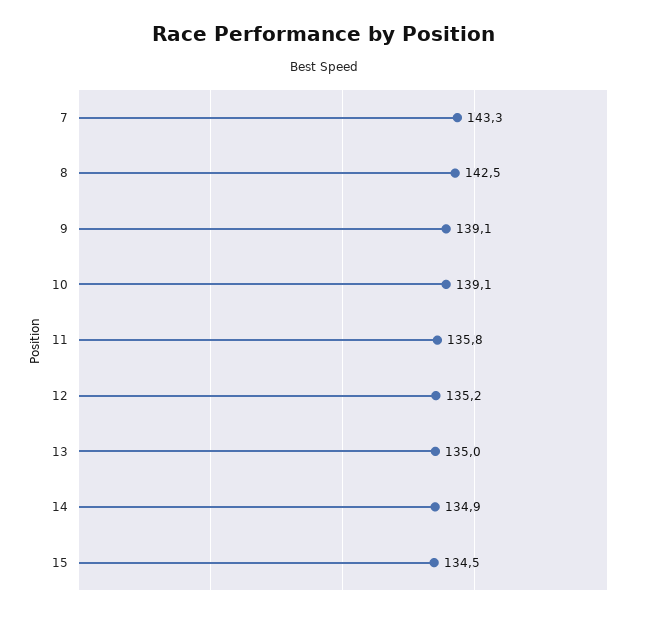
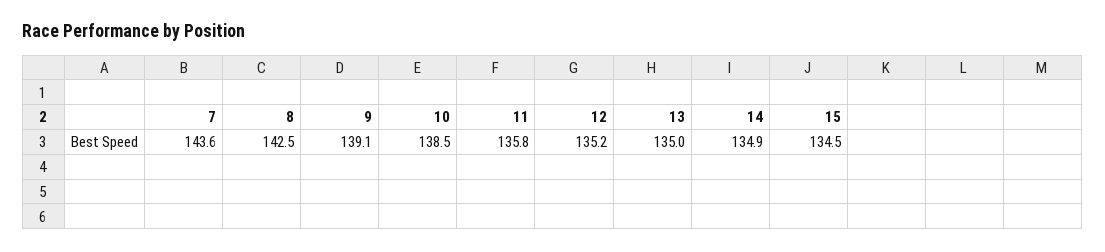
  {
-   "7": 143.3,
+   "7": 143.6,
    "8": 142.5,
    "9": 139.1,
-   "10": 139.1,
+   "10": 138.5,
    "11": 135.8,
    "12": 135.2,
    "13": 135,
    "14": 134.9,
    "15": 134.5
  }

